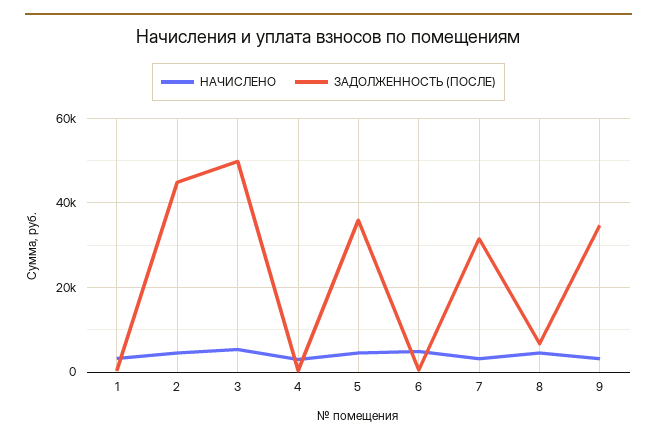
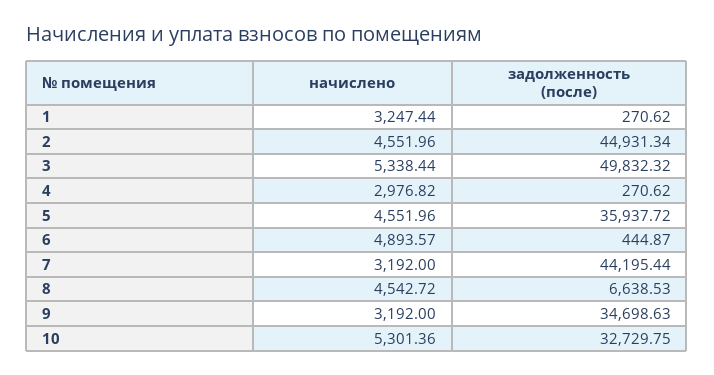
  {
    "НАЧИСЛЕНО": {
      "1": 3247.44,
      "2": 4551.96,
      "3": 5338.44,
      "4": 2976.82,
      "5": 4551.96,
      "6": 4893.57,
      "7": 3192,
      "8": 4542.72,
-     "9": 3192
+     "9": 3192,
+     "10": 5301.36
    },
    "ЗАДОЛЖЕННОСТЬ (ПОСЛЕ)": {
      "1": 270.62,
      "2": 44931.34,
      "3": 49832.32,
      "4": 270.62,
      "5": 35937.72,
      "6": 444.87,
-     "7": 32000,
+     "7": 44195.44,
      "8": 6638.53,
-     "9": 34698.63
+     "9": 34698.63,
+     "10": 32729.75
    }
  }

